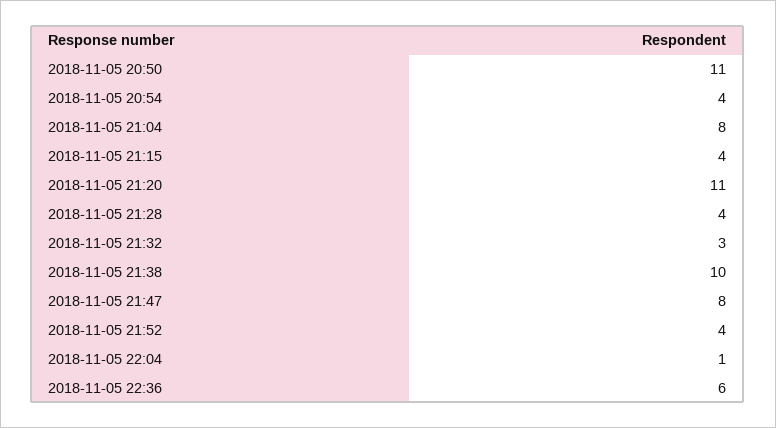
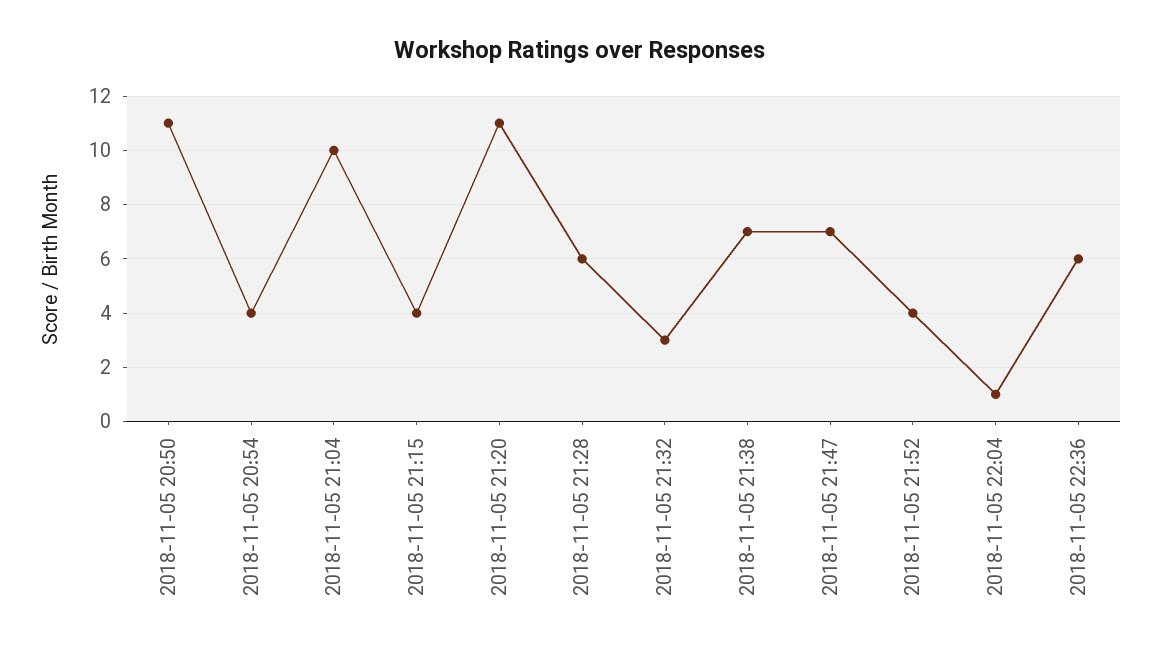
  {
    "2018-11-05 20:50": 11,
    "2018-11-05 20:54": 4,
-   "2018-11-05 21:04": 8,
+   "2018-11-05 21:04": 10,
    "2018-11-05 21:15": 4,
    "2018-11-05 21:20": 11,
-   "2018-11-05 21:28": 4,
+   "2018-11-05 21:28": 6,
    "2018-11-05 21:32": 3,
-   "2018-11-05 21:38": 10,
+   "2018-11-05 21:38": 7,
-   "2018-11-05 21:47": 8,
+   "2018-11-05 21:47": 7,
    "2018-11-05 21:52": 4,
    "2018-11-05 22:04": 1,
    "2018-11-05 22:36": 6
  }

